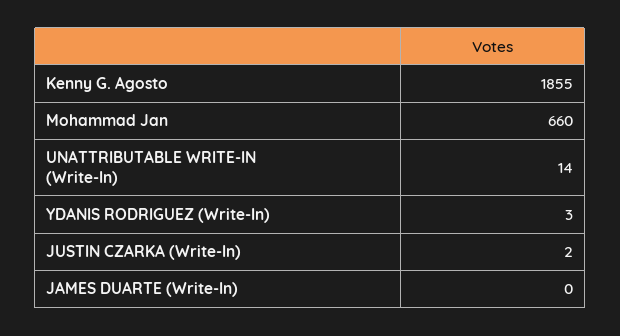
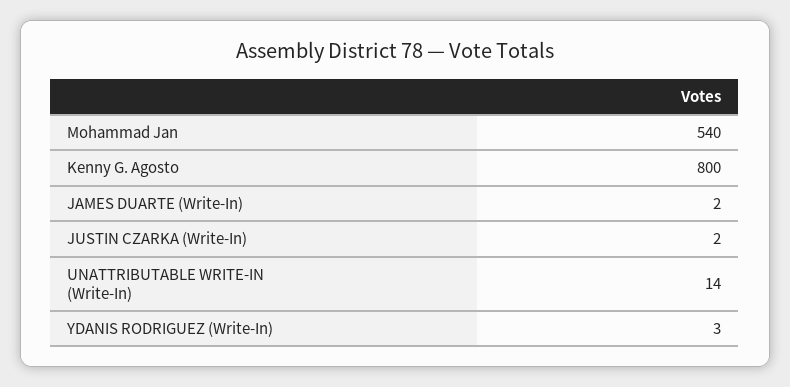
  {
-   "Kenny G. Agosto": 1855,
+   "Kenny G. Agosto": 800,
-   "Mohammad Jan": 660,
+   "Mohammad Jan": 540,
    "UNATTRIBUTABLE WRITE-IN (Write-In)": 14,
    "YDANIS RODRIGUEZ (Write-In)": 3,
    "JUSTIN CZARKA (Write-In)": 2,
-   "JAMES DUARTE (Write-In)": 0
+   "JAMES DUARTE (Write-In)": 2
  }

